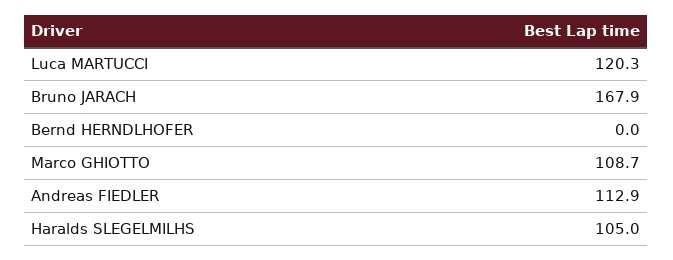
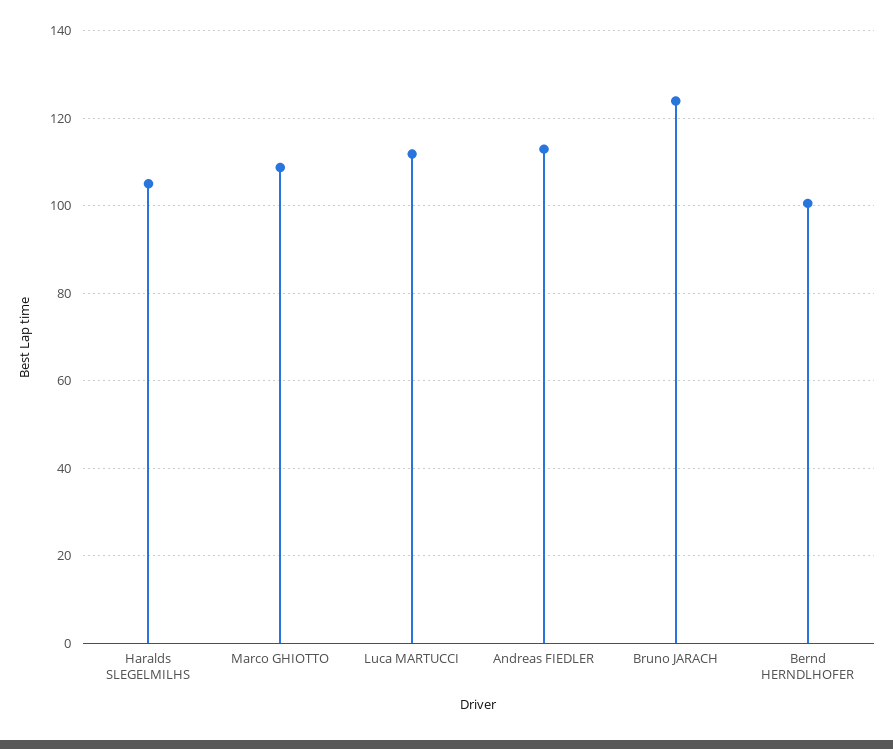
  {
-   "Luca MARTUCCI": 120.3,
+   "Luca MARTUCCI": 112,
-   "Bruno JARACH": 167.9,
+   "Bruno JARACH": 124,
-   "Bernd HERNDLHOFER": 0,
+   "Bernd HERNDLHOFER": 100,
    "Marco GHIOTTO": 108.7,
    "Andreas FIEDLER": 112.9,
    "Haralds SLEGELMILHS": 105
  }

